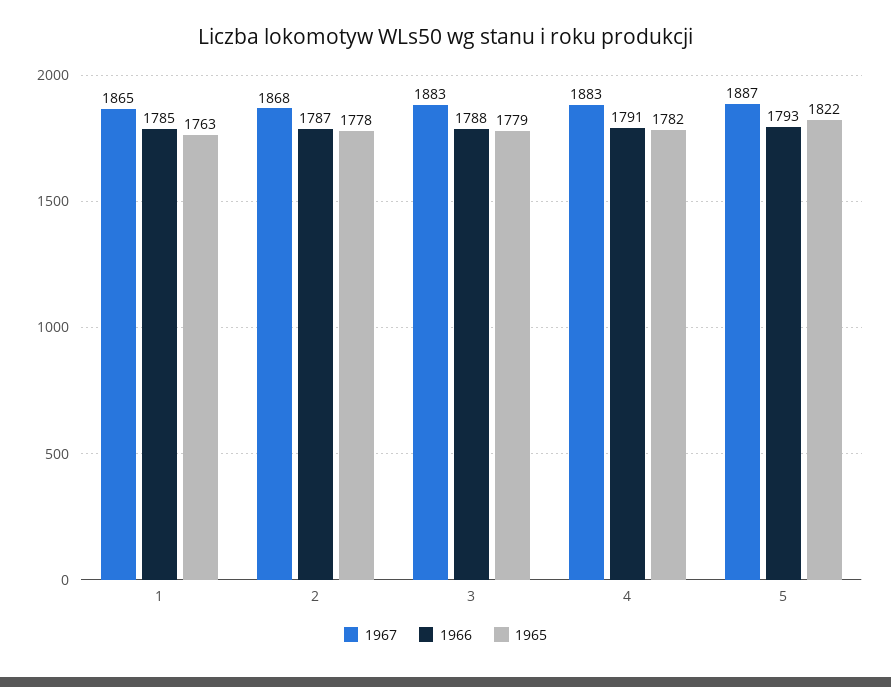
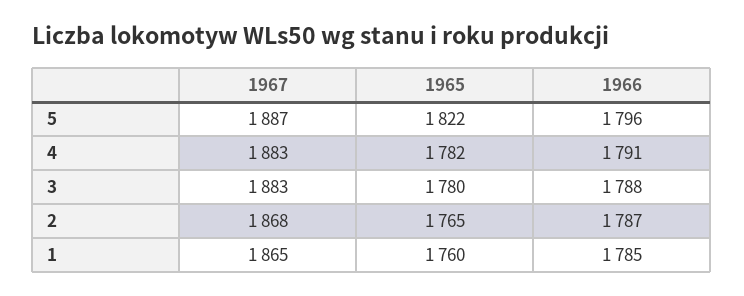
  {
    "1967": {
      "1": 1865,
      "2": 1868,
      "3": 1883,
      "4": 1883,
      "5": 1887
    },
    "1966": {
      "1": 1785,
      "2": 1787,
      "3": 1788,
      "4": 1791,
-     "5": 1793
+     "5": 1796
    },
    "1965": {
-     "1": 1763,
+     "1": 1760,
-     "2": 1778,
+     "2": 1765,
-     "3": 1779,
+     "3": 1780,
      "4": 1782,
      "5": 1822
    }
  }

